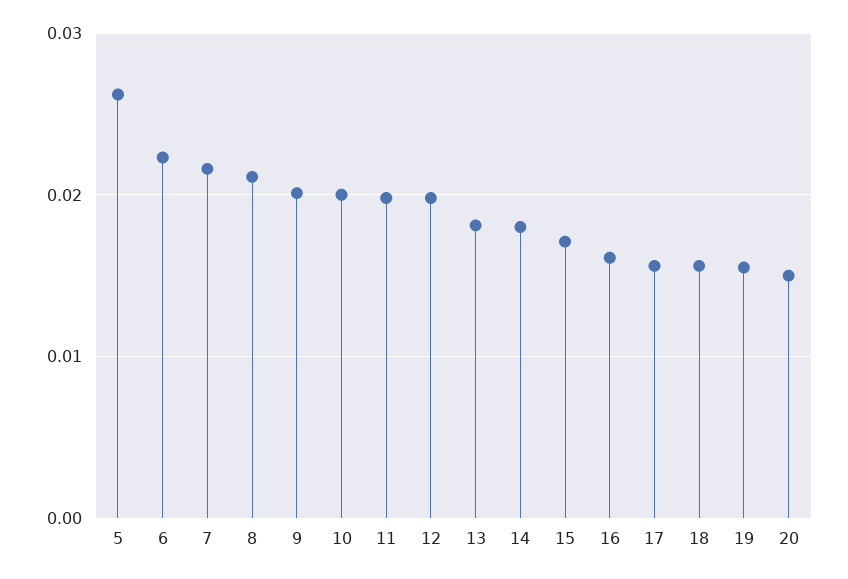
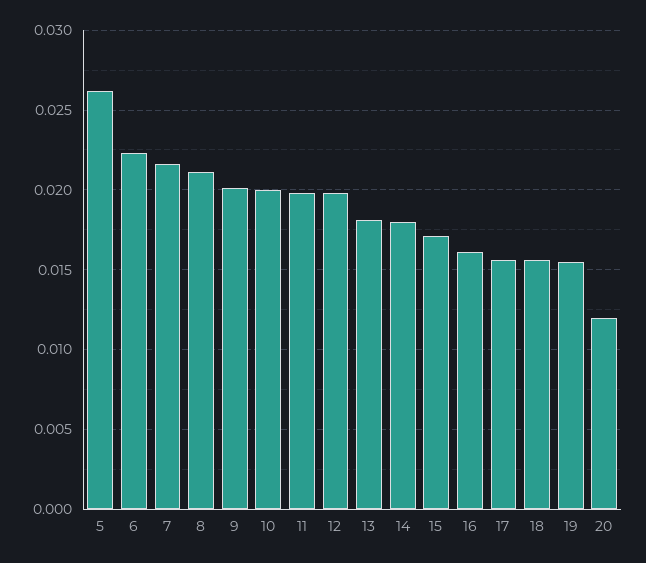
  {
    "5": 0.026,
    "6": 0.0225,
    "7": 0.0215,
    "8": 0.021,
    "9": 0.02,
    "10": 0.02,
    "11": 0.02,
    "12": 0.02,
    "13": 0.018,
    "14": 0.018,
    "15": 0.017,
    "16": 0.016,
    "17": 0.0155,
    "18": 0.0155,
    "19": 0.0155,
-   "20": 0.015
+   "20": 0.012
  }

